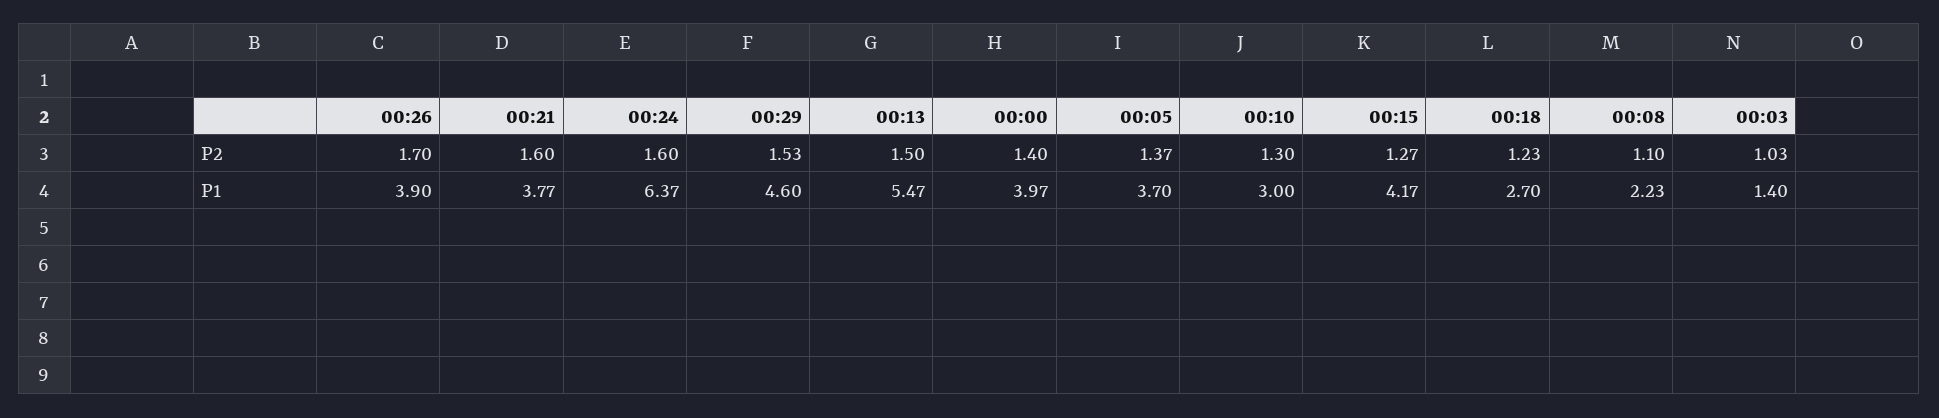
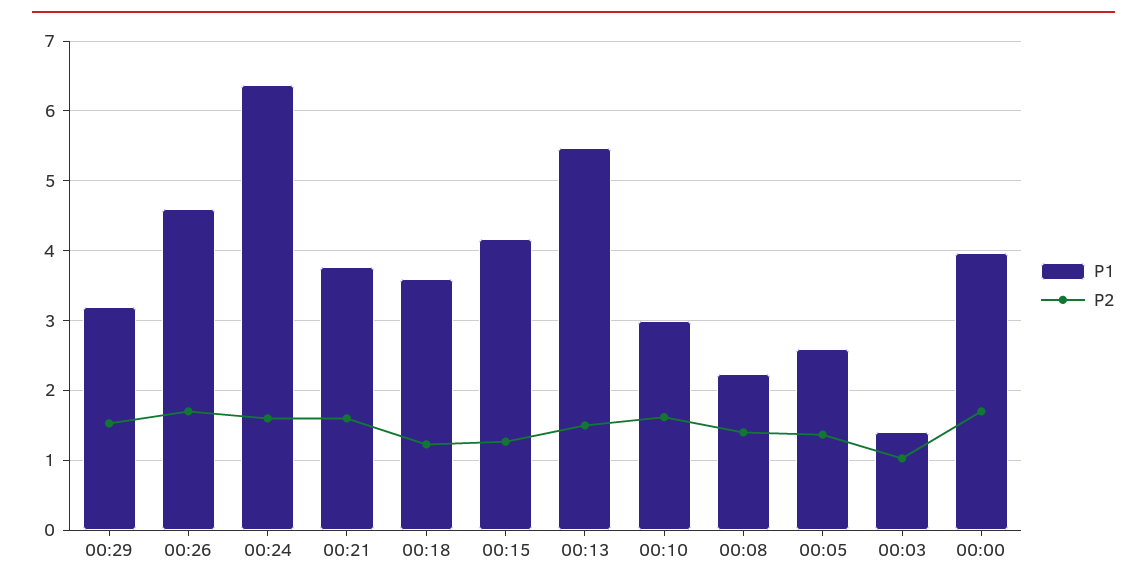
  {
    "P2": {
      "00:26": 1.7,
      "00:21": 1.6,
      "00:24": 1.6,
      "00:29": 1.53,
      "00:13": 1.5,
-     "00:00": 1.4,
+     "00:00": 1.7,
      "00:05": 1.37,
-     "00:10": 1.3,
+     "00:10": 1.6,
      "00:15": 1.27,
      "00:18": 1.23,
-     "00:08": 1.1,
+     "00:08": 1.4,
      "00:03": 1.03
    },
    "P1": {
-     "00:26": 3.9,
+     "00:26": 4.6,
      "00:21": 3.77,
      "00:24": 6.37,
-     "00:29": 4.6,
+     "00:29": 3.2,
      "00:13": 5.47,
      "00:00": 3.97,
-     "00:05": 3.7,
+     "00:05": 2.6,
      "00:10": 3,
      "00:15": 4.17,
-     "00:18": 2.7,
+     "00:18": 3.6,
      "00:08": 2.23,
      "00:03": 1.4
    }
  }

